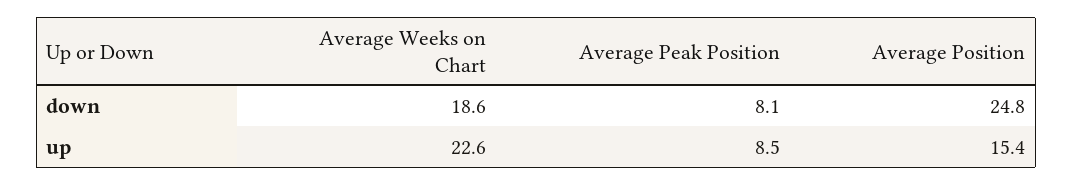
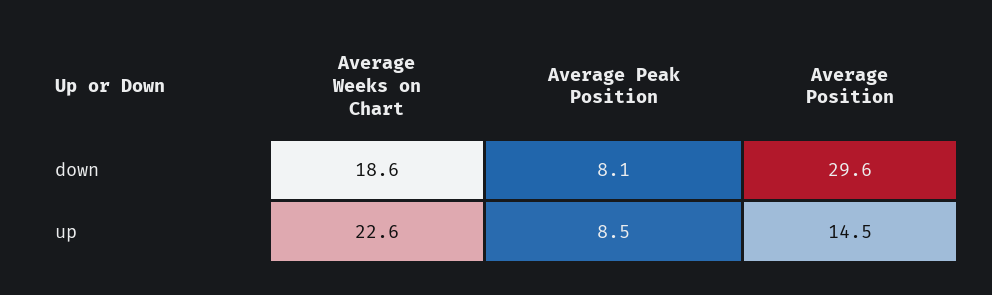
  {
    "Average Weeks on Chart": {
      "down": 18.6,
      "up": 22.6
    },
    "Average Peak Position": {
      "down": 8.1,
      "up": 8.5
    },
    "Average Position": {
-     "down": 24.8,
+     "down": 29.6,
-     "up": 15.4
+     "up": 14.5
    }
  }

